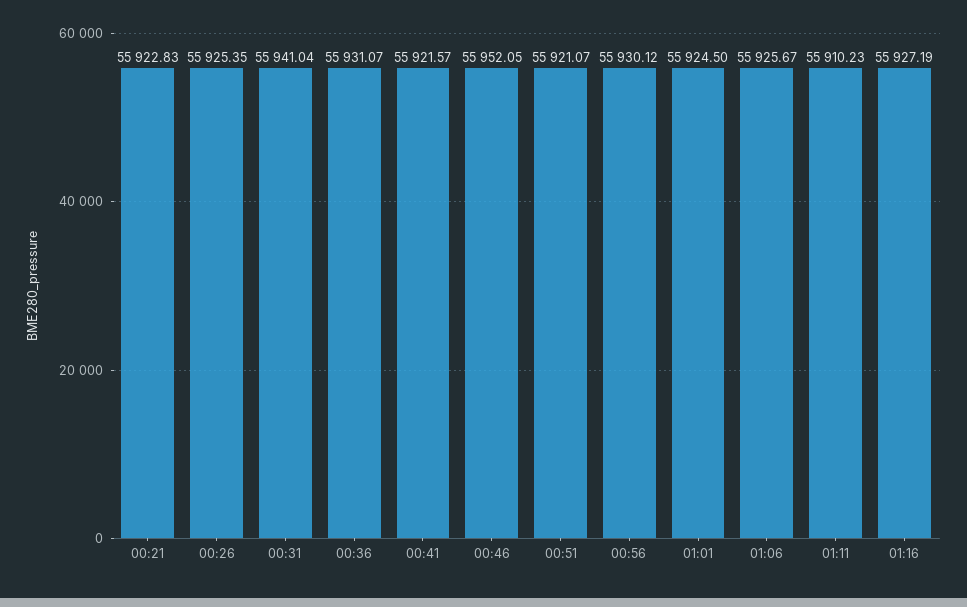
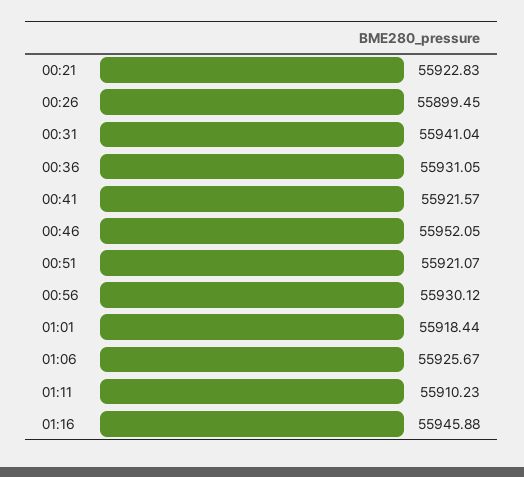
  {
    "00:21": 55922.83,
-   "00:26": 55925.35,
+   "00:26": 55899.45,
    "00:31": 55941.04,
-   "00:36": 55931.07,
+   "00:36": 55931.05,
    "00:41": 55921.57,
    "00:46": 55952.05,
    "00:51": 55921.07,
    "00:56": 55930.12,
-   "01:01": 55924.5,
+   "01:01": 55918.44,
    "01:06": 55925.67,
    "01:11": 55910.23,
-   "01:16": 55927.19
+   "01:16": 55945.88
  }

